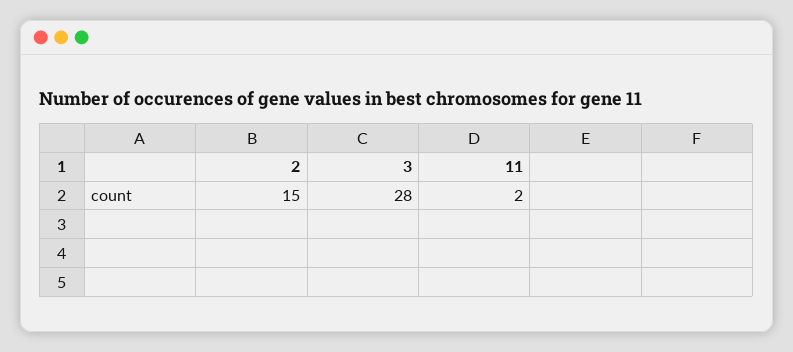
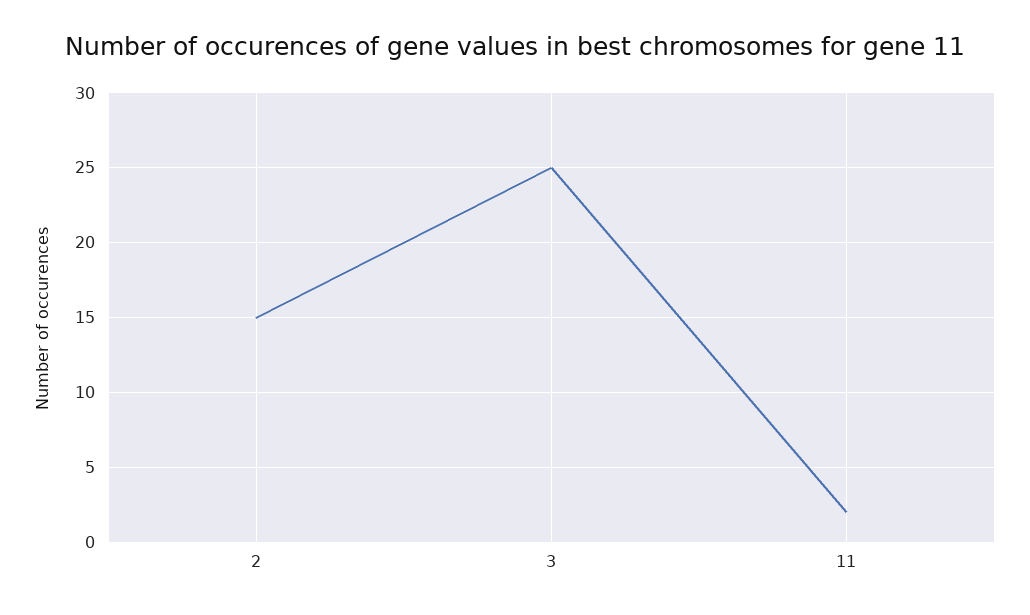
  {
    "2": 15,
-   "3": 28,
+   "3": 25,
    "11": 2
  }

